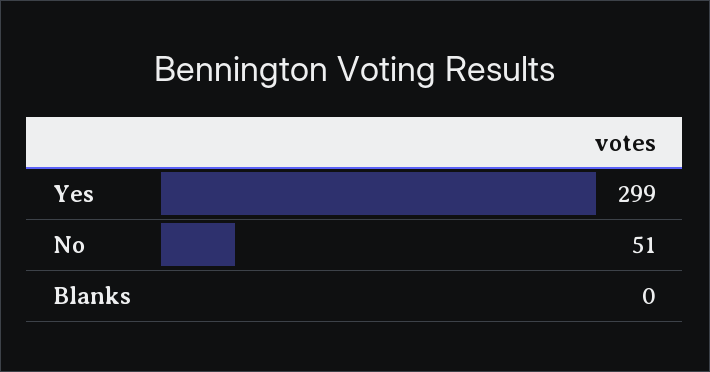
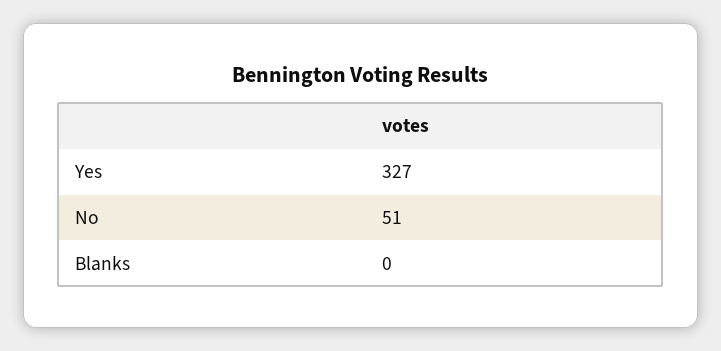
  {
-   "Yes": 299,
+   "Yes": 327,
    "No": 51,
    "Blanks": 0
  }

